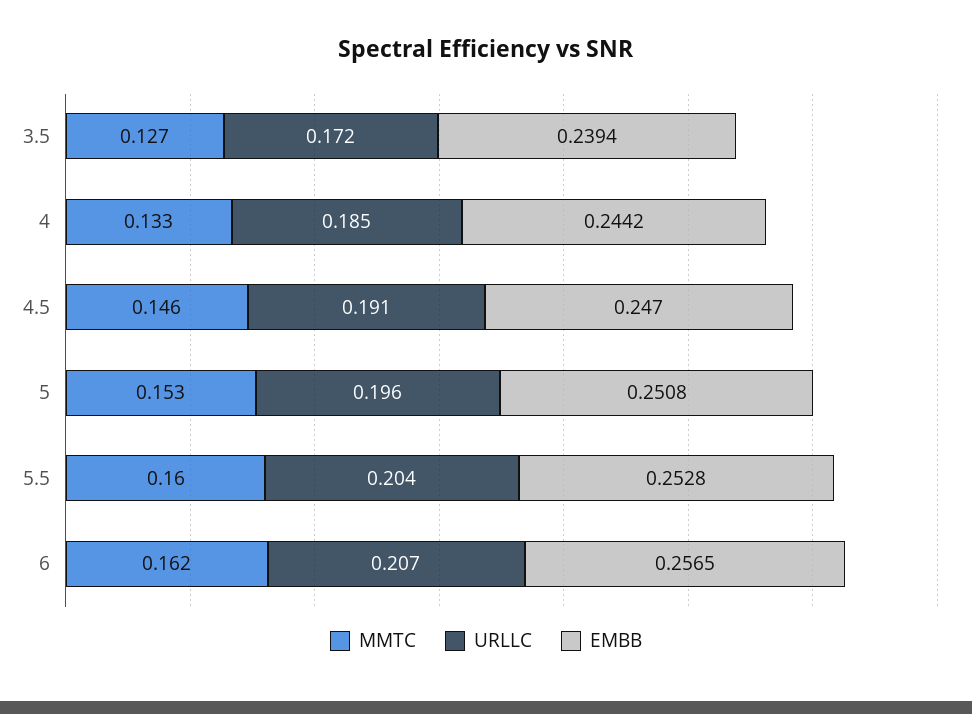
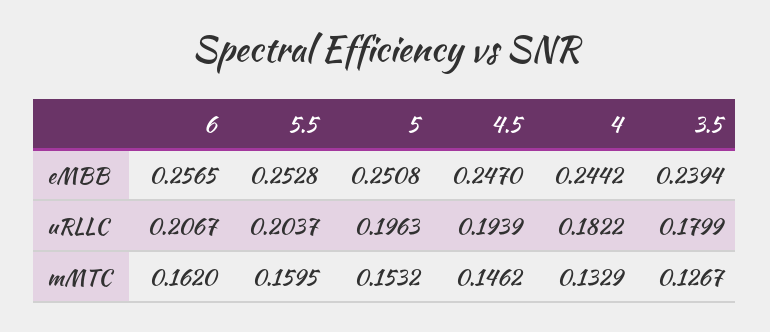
  {
    "MMTC": {
      "3.5": 0.1267,
      "4": 0.1329,
      "4.5": 0.1462,
      "5": 0.1532,
      "5.5": 0.1595,
      "6": 0.162
    },
    "URLLC": {
-     "3.5": 0.172,
+     "3.5": 0.1799,
-     "4": 0.185,
+     "4": 0.1822,
-     "4.5": 0.191,
+     "4.5": 0.1939,
      "5": 0.1963,
      "5.5": 0.2037,
      "6": 0.2067
    },
    "EMBB": {
      "3.5": 0.2394,
      "4": 0.2442,
      "4.5": 0.247,
      "5": 0.2508,
      "5.5": 0.2528,
      "6": 0.2565
    }
  }

